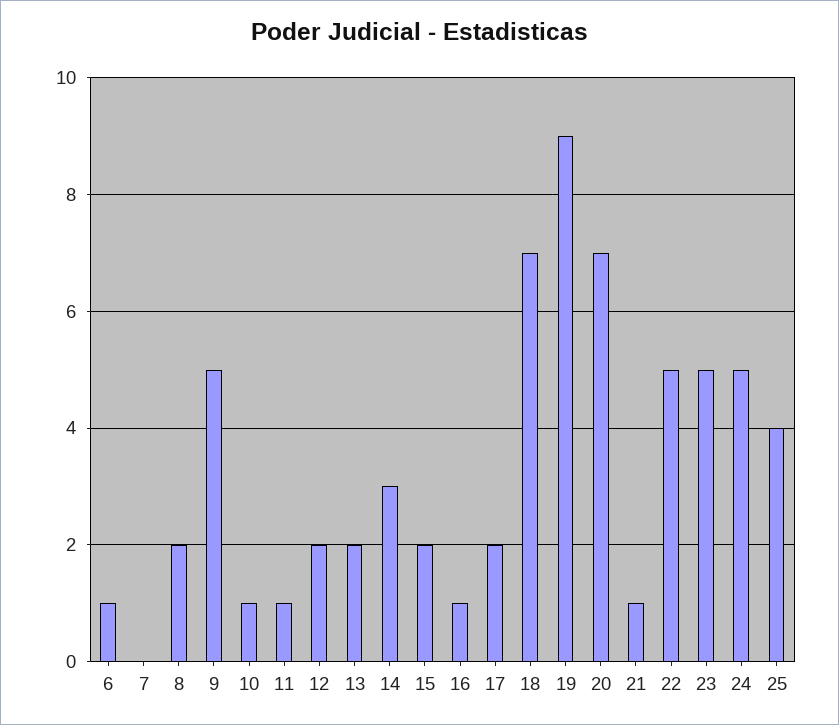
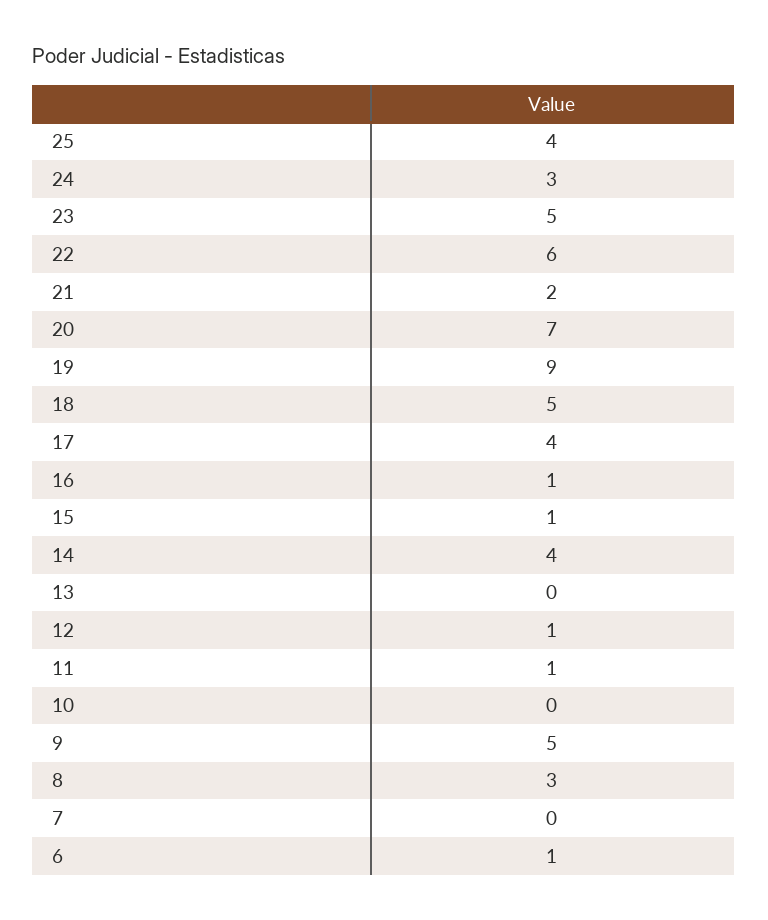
  {
    "6": 1,
    "7": 0,
-   "8": 2,
+   "8": 3,
    "9": 5,
-   "10": 1,
+   "10": 0,
    "11": 1,
-   "12": 2,
+   "12": 1,
-   "13": 2,
+   "13": 0,
-   "14": 3,
+   "14": 4,
-   "15": 2,
+   "15": 1,
    "16": 1,
-   "17": 2,
+   "17": 4,
-   "18": 7,
+   "18": 5,
    "19": 9,
    "20": 7,
-   "21": 1,
+   "21": 2,
-   "22": 5,
+   "22": 6,
    "23": 5,
-   "24": 5,
+   "24": 3,
    "25": 4
  }

